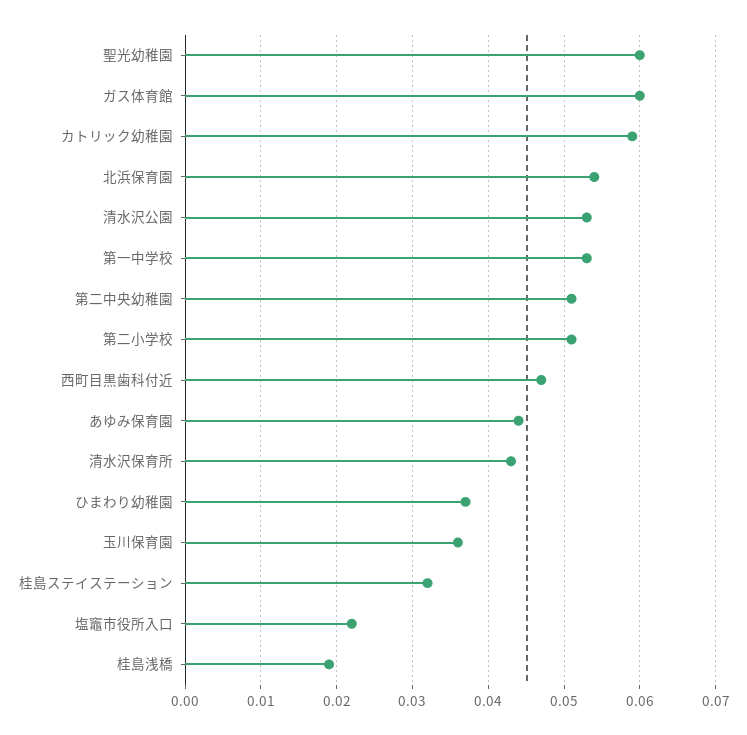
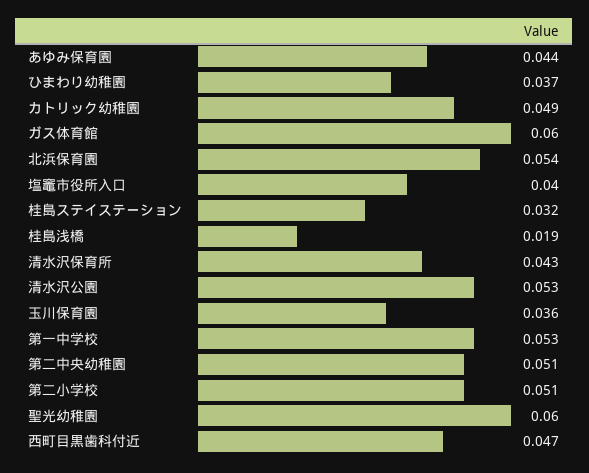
  {
    "聖光幼稚園": 0.06,
    "ガス体育館": 0.06,
-   "カトリック幼稚園": 0.059,
+   "カトリック幼稚園": 0.049,
    "北浜保育園": 0.054,
    "清水沢公園": 0.053,
    "第一中学校": 0.053,
    "第二中央幼稚園": 0.051,
    "第二小学校": 0.051,
    "西町目黒歯科付近": 0.047,
    "あゆみ保育園": 0.044,
    "清水沢保育所": 0.043,
    "ひまわり幼稚園": 0.037,
    "玉川保育園": 0.036,
    "桂島ステイステーション": 0.032,
-   "塩竈市役所入口": 0.022,
+   "塩竈市役所入口": 0.04,
    "桂島浅橋": 0.019
  }

